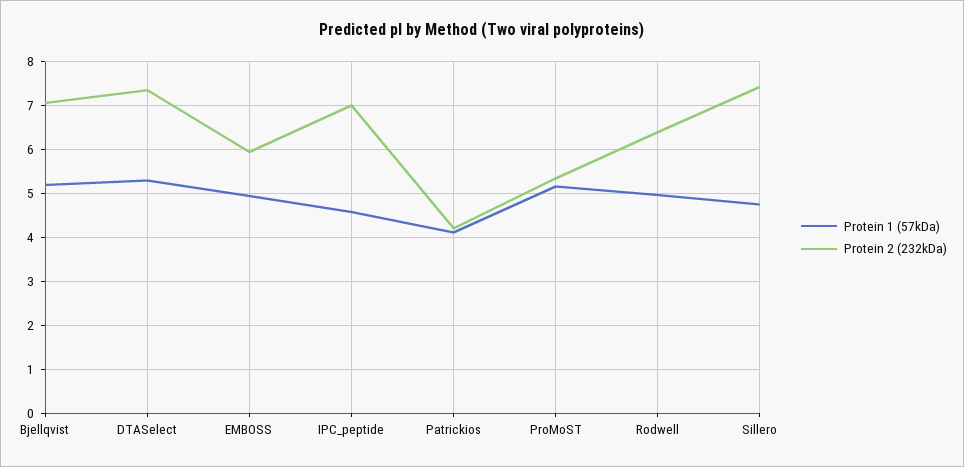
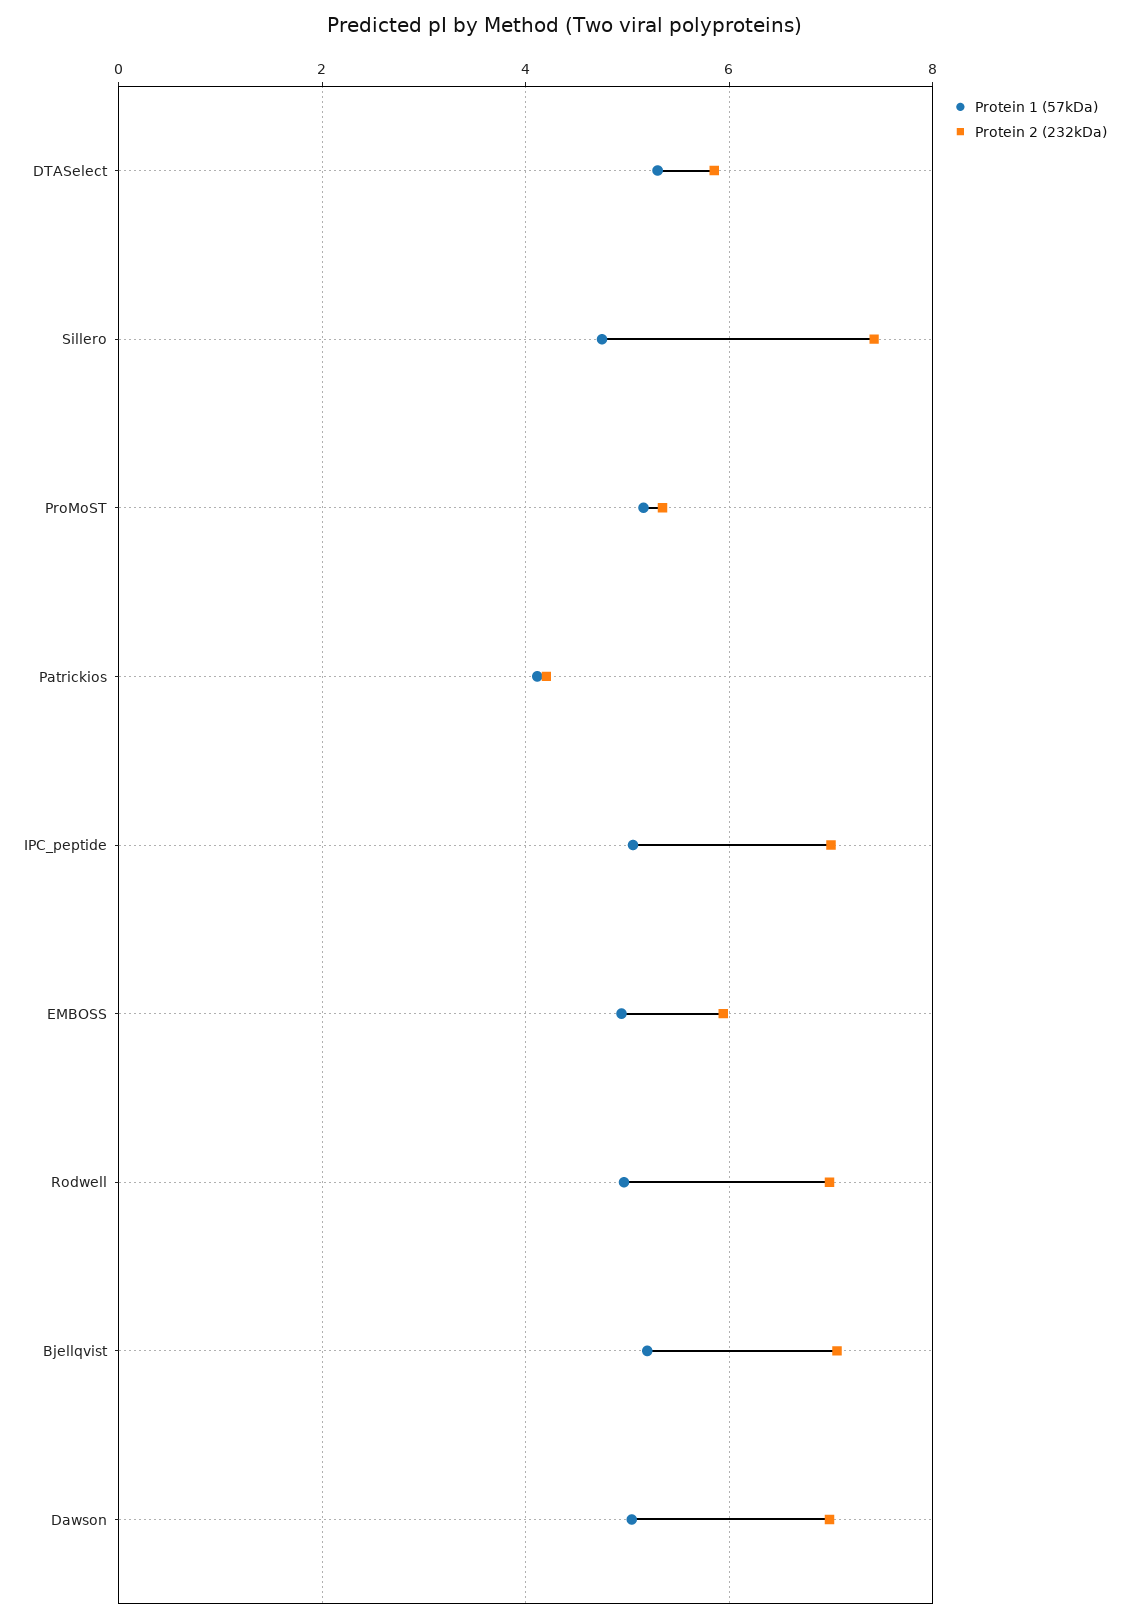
  {
    "Protein 1 (57kDa)": {
      "Bjellqvist": 5.2,
      "DTASelect": 5.2,
      "EMBOSS": 5,
-     "IPC_peptide": 4.6,
+     "IPC_peptide": 5,
      "Patrickios": 4.2,
      "ProMoST": 5.2,
      "Rodwell": 5,
-     "Sillero": 4.8
+     "Sillero": 4.8,
+     "Dawson": 5
    },
    "Protein 2 (232kDa)": {
      "Bjellqvist": 7,
-     "DTASelect": 7.4,
+     "DTASelect": 5.8,
      "EMBOSS": 6,
      "IPC_peptide": 7,
      "Patrickios": 4.2,
      "ProMoST": 5.4,
-     "Rodwell": 6.4,
+     "Rodwell": 7,
-     "Sillero": 7.4
+     "Sillero": 7.4,
+     "Dawson": 7
    }
  }

